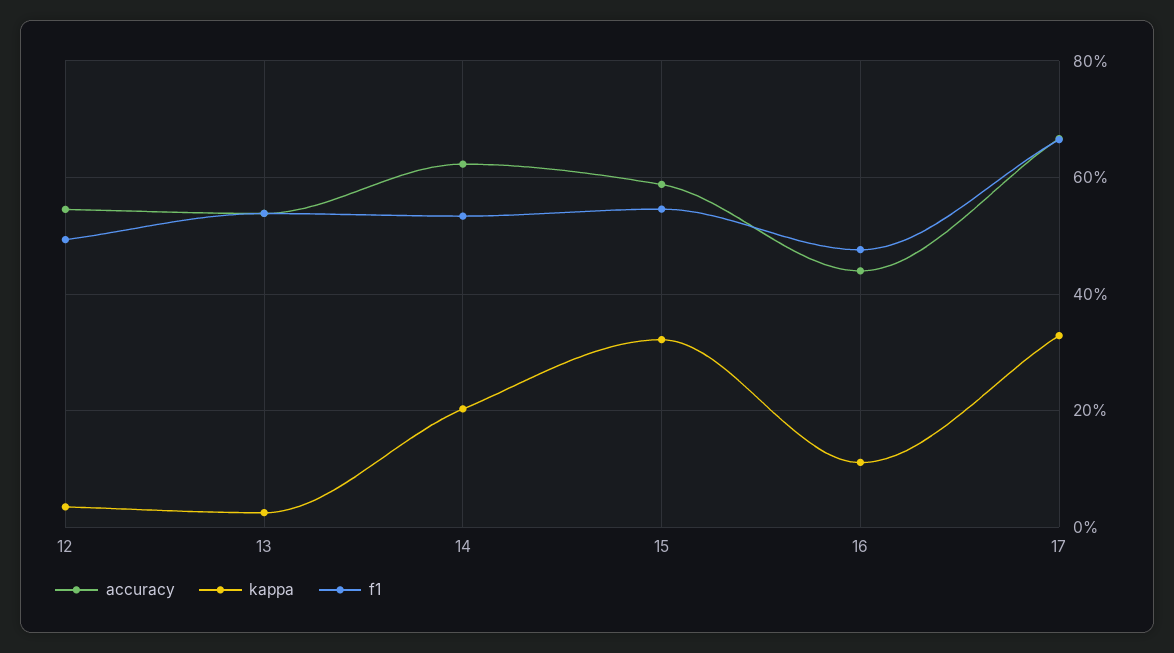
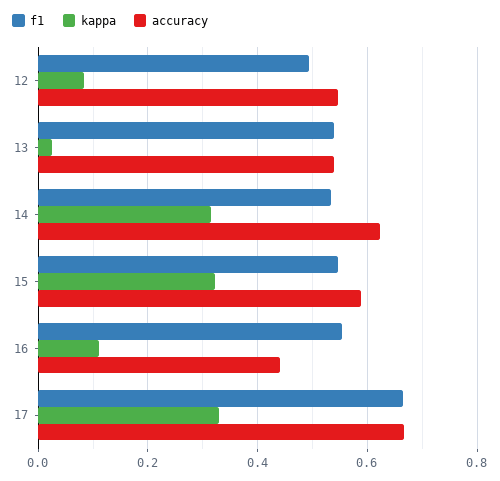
  {
    "accuracy": {
      "12": 0.54,
      "13": 0.54,
      "14": 0.62,
      "15": 0.58,
      "16": 0.44,
      "17": 0.66
    },
    "kappa": {
-     "12": 0.04,
+     "12": 0.08,
      "13": 0.02,
-     "14": 0.2,
+     "14": 0.32,
      "15": 0.32,
      "16": 0.12,
      "17": 0.32
    },
    "f1": {
      "12": 0.5,
      "13": 0.54,
      "14": 0.54,
      "15": 0.54,
-     "16": 0.48,
+     "16": 0.56,
      "17": 0.66
    }
  }

